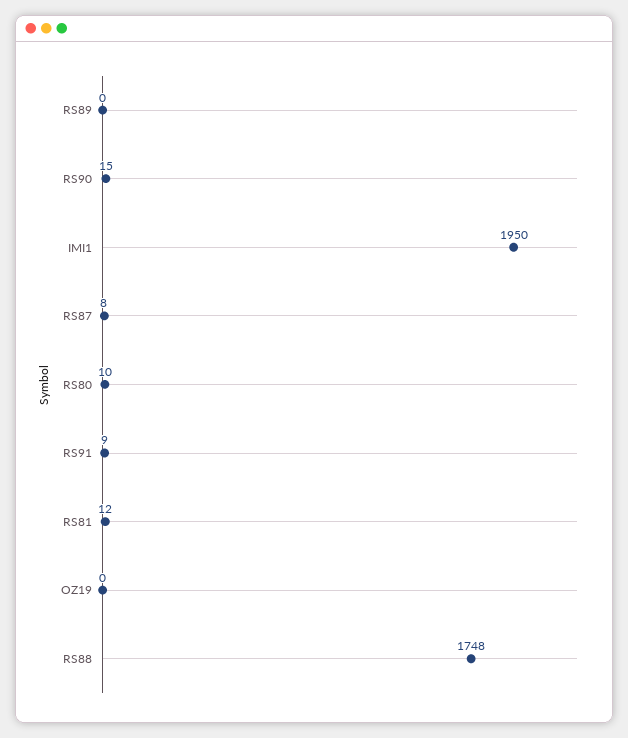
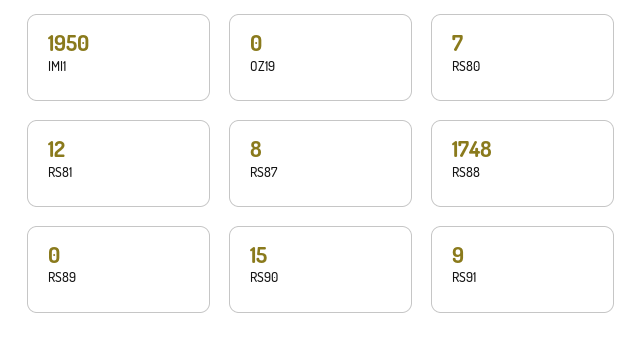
  {
    "RS89": 0,
    "RS90": 15,
    "IMI1": 1950,
    "RS87": 8,
-   "RS80": 10,
+   "RS80": 7,
    "RS91": 9,
    "RS81": 12,
    "OZ19": 0,
    "RS88": 1748
  }

